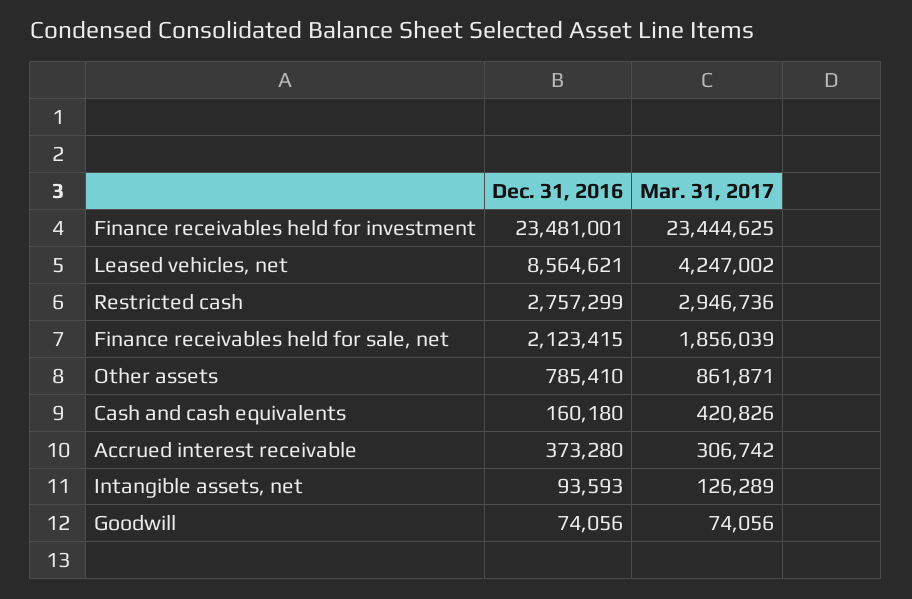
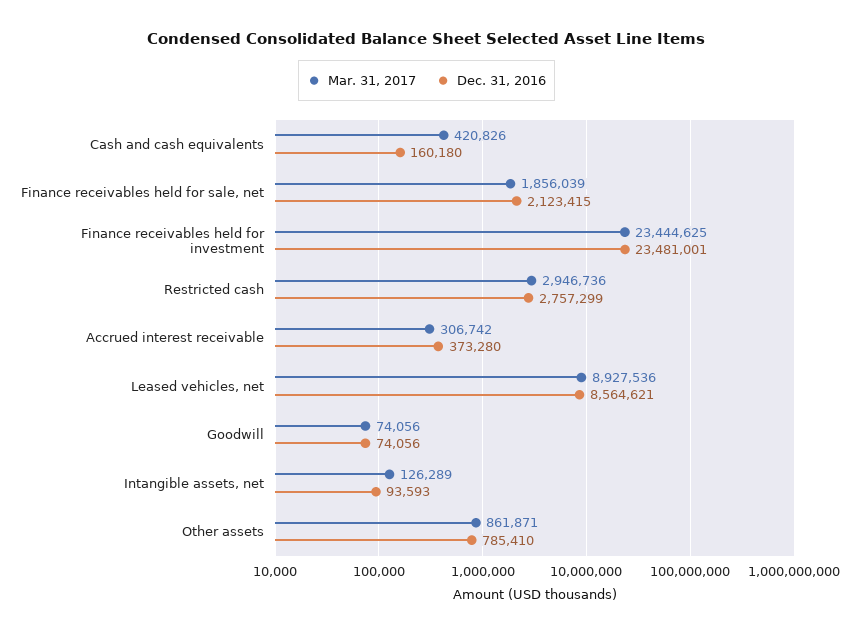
  {
    "Dec. 31, 2016": {
      "Finance receivables held for investment": 23481001,
      "Leased vehicles, net": 8564621,
      "Restricted cash": 2757299,
      "Finance receivables held for sale, net": 2123415,
      "Other assets": 785410,
      "Cash and cash equivalents": 160180,
      "Accrued interest receivable": 373280,
      "Intangible assets, net": 93593,
      "Goodwill": 74056
    },
    "Mar. 31, 2017": {
      "Finance receivables held for investment": 23444625,
-     "Leased vehicles, net": 4247002,
+     "Leased vehicles, net": 8927536,
      "Restricted cash": 2946736,
      "Finance receivables held for sale, net": 1856039,
      "Other assets": 861871,
      "Cash and cash equivalents": 420826,
      "Accrued interest receivable": 306742,
      "Intangible assets, net": 126289,
      "Goodwill": 74056
    }
  }

